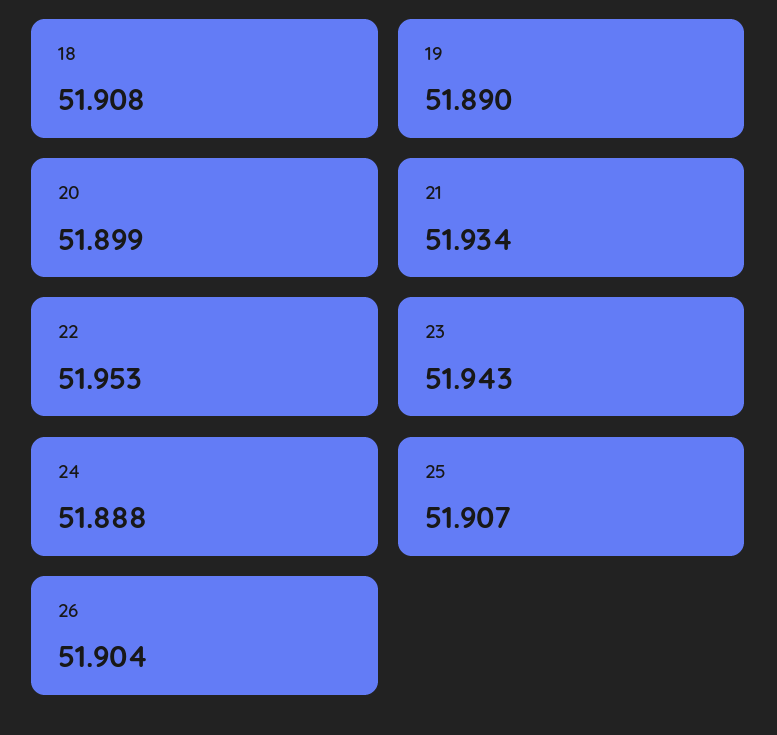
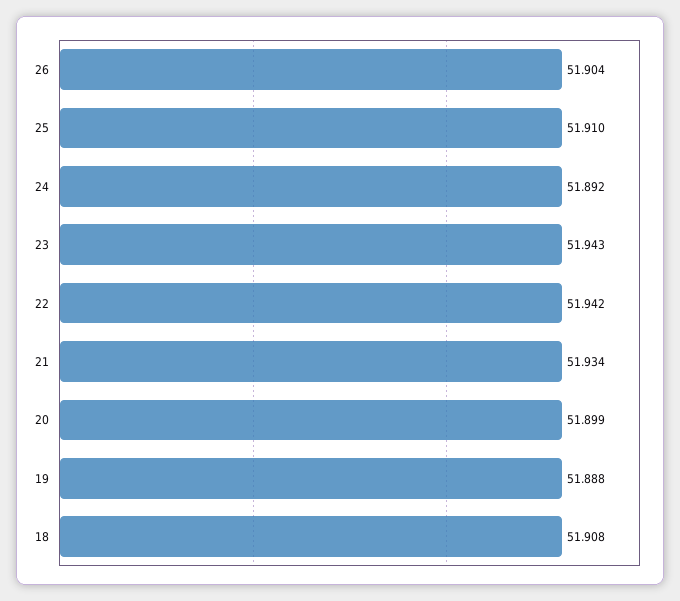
  {
    "18": 51.908,
-   "19": 51.89,
+   "19": 51.888,
    "20": 51.899,
    "21": 51.934,
-   "22": 51.953,
+   "22": 51.942,
    "23": 51.943,
-   "24": 51.888,
+   "24": 51.892,
-   "25": 51.907,
+   "25": 51.91,
    "26": 51.904
  }

